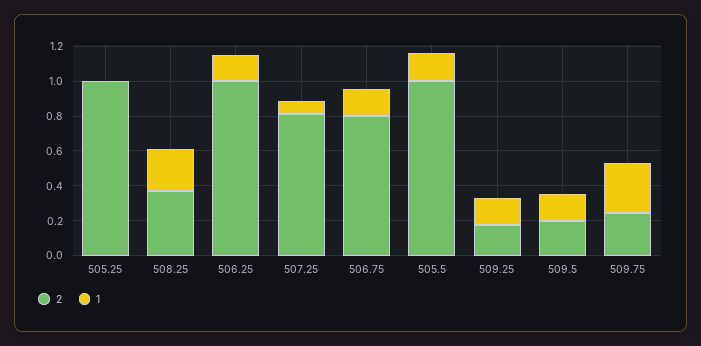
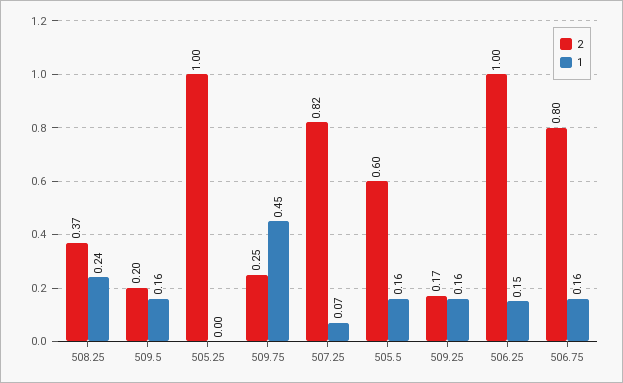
  {
    "2": {
      "505.25": 1,
      "508.25": 0.37,
      "506.25": 1,
      "507.25": 0.82,
      "506.75": 0.8,
-     "505.5": 1,
+     "505.5": 0.6,
      "509.25": 0.17,
      "509.5": 0.2,
      "509.75": 0.25
    },
    "1": {
      "505.25": 0,
      "508.25": 0.24,
      "506.25": 0.15,
      "507.25": 0.07,
      "506.75": 0.16,
      "505.5": 0.16,
      "509.25": 0.16,
      "509.5": 0.16,
-     "509.75": 0.3
+     "509.75": 0.45
    }
  }

